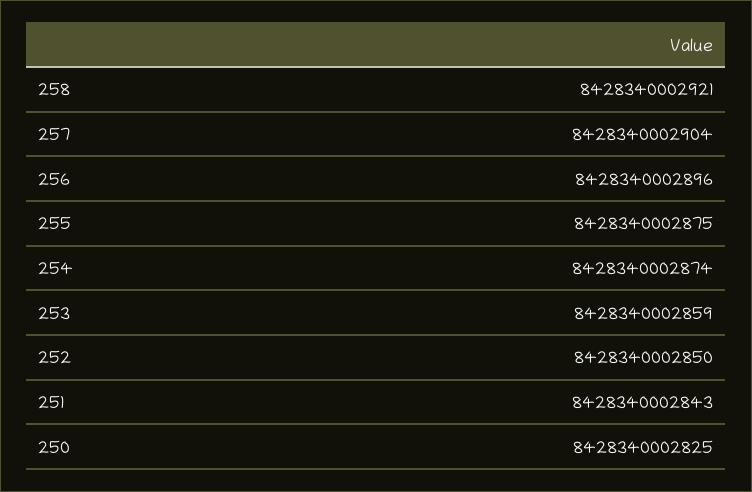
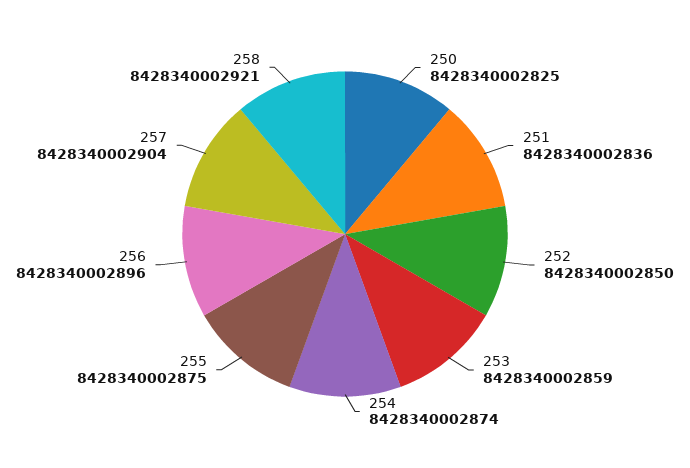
  {
    "258": 8428340002921,
    "257": 8428340002904,
    "256": 8428340002896,
    "255": 8428340002875,
    "254": 8428340002874,
    "253": 8428340002859,
    "252": 8428340002850,
-   "251": 8428340002843,
+   "251": 8428340002836,
    "250": 8428340002825
  }

